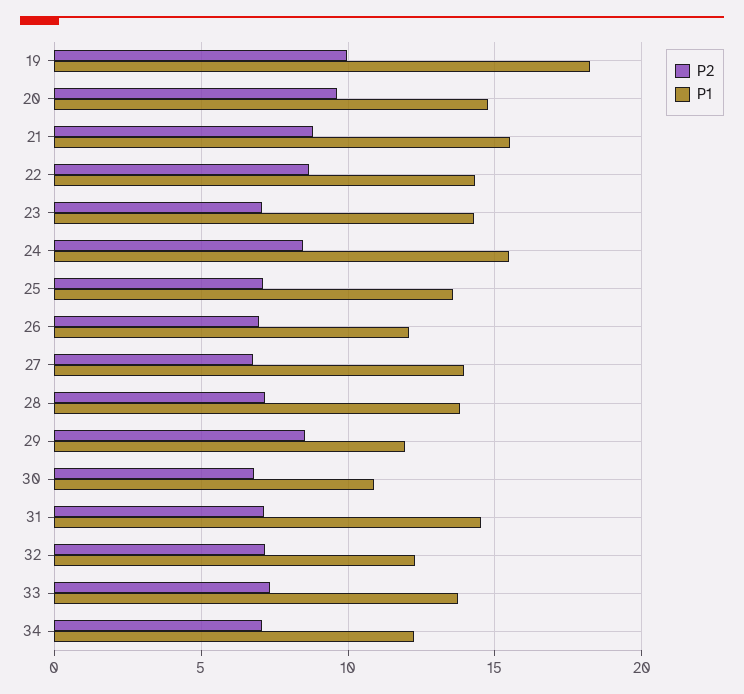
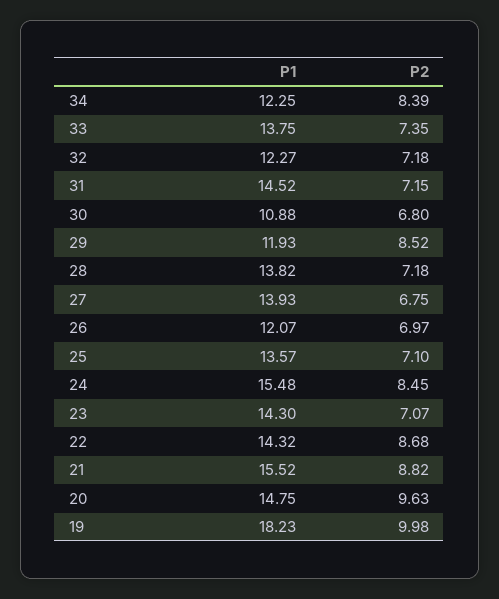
  {
    "P2": {
      "19": 9.98,
      "20": 9.63,
      "21": 8.82,
      "22": 8.68,
      "23": 7.07,
      "24": 8.45,
      "25": 7.1,
      "26": 6.97,
      "27": 6.75,
      "28": 7.18,
      "29": 8.52,
      "30": 6.8,
      "31": 7.15,
      "32": 7.18,
      "33": 7.35,
-     "34": 7
+     "34": 8.39
    },
    "P1": {
      "19": 18.23,
      "20": 14.75,
      "21": 15.52,
      "22": 14.32,
      "23": 14.3,
      "24": 15.48,
      "25": 13.57,
      "26": 12.07,
      "27": 13.93,
      "28": 13.82,
      "29": 11.93,
      "30": 10.88,
      "31": 14.52,
      "32": 12.27,
      "33": 13.75,
      "34": 12.25
    }
  }

